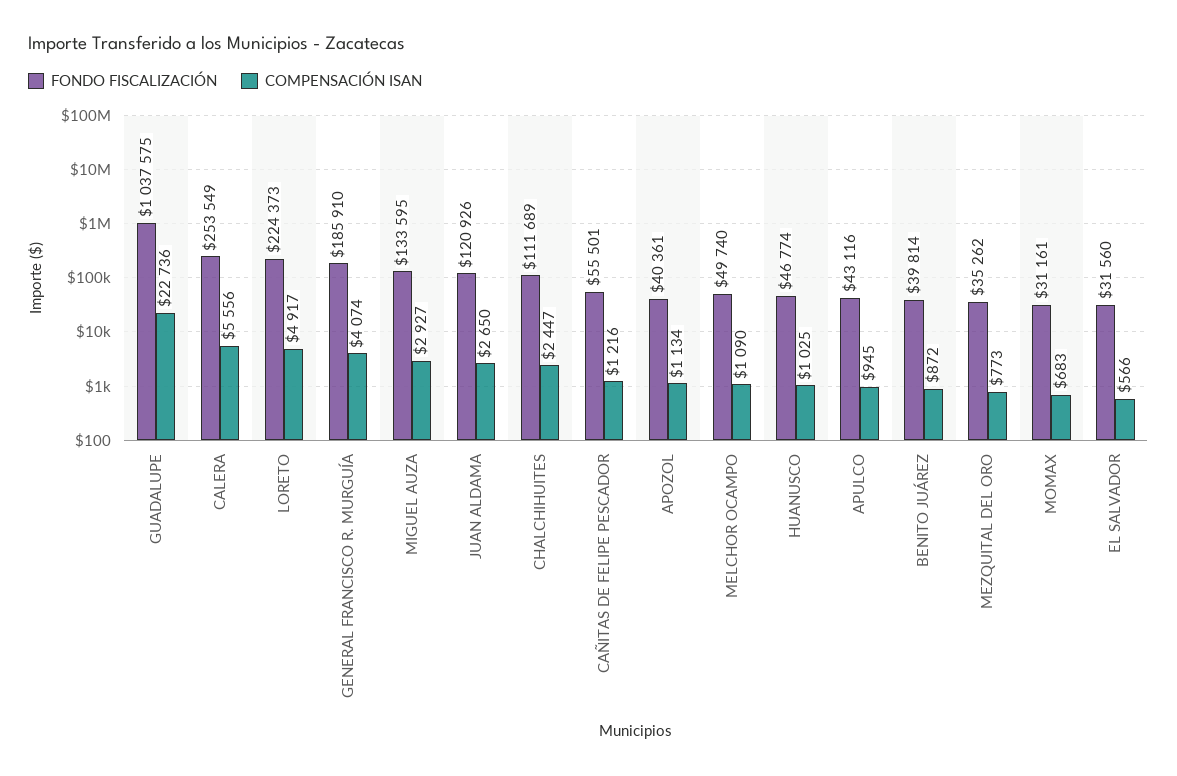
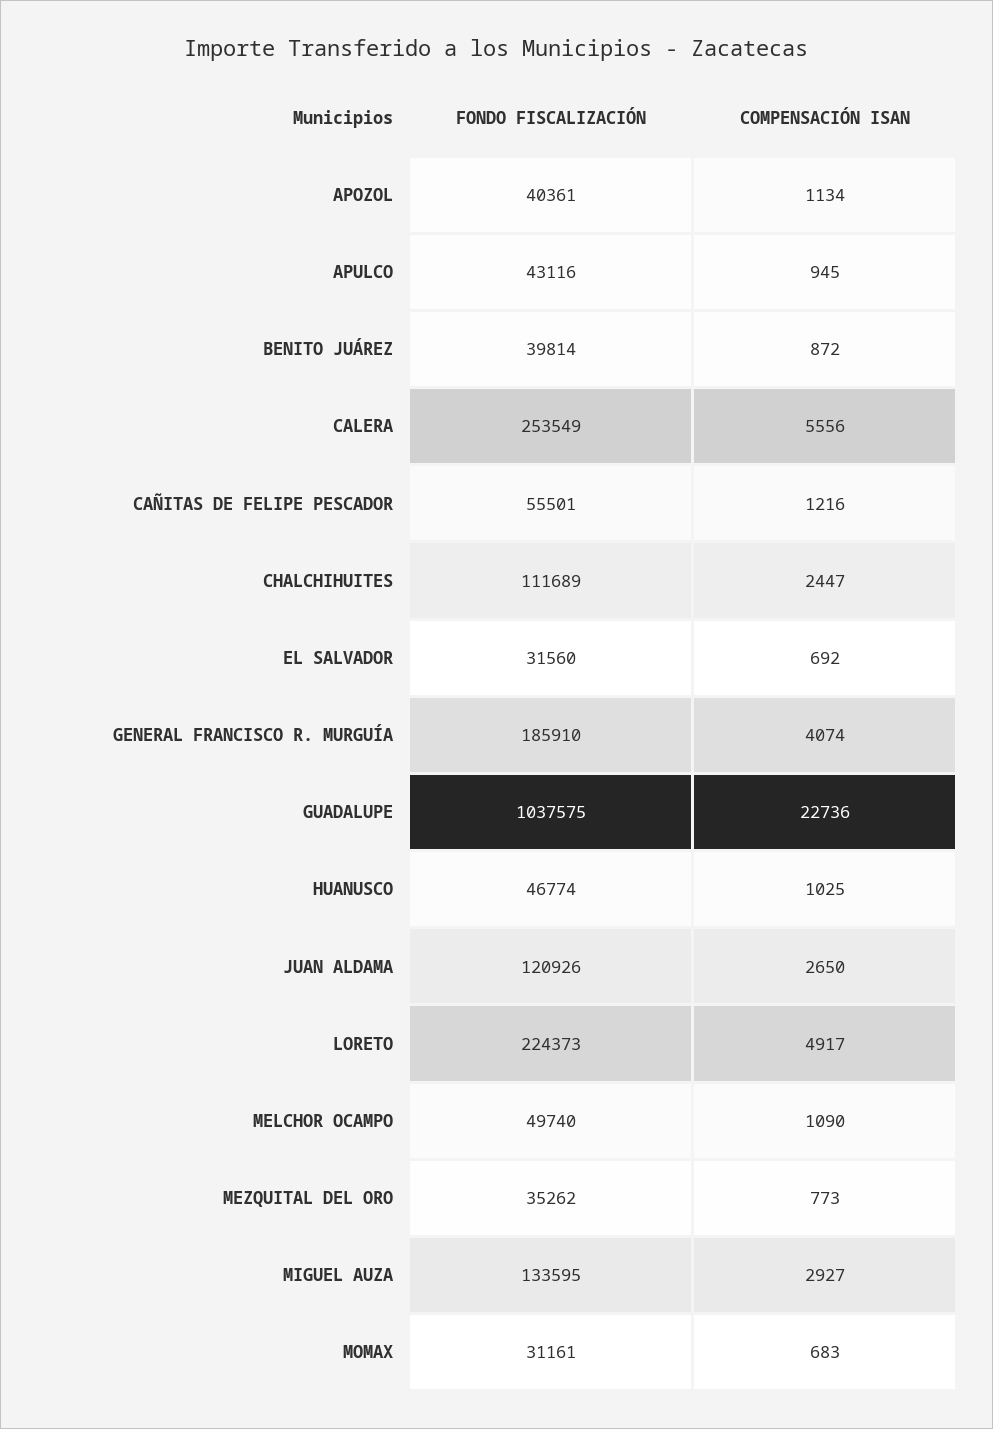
  {
    "FONDO FISCALIZACIÓN": {
      "GUADALUPE": 1037575,
      "CALERA": 253549,
      "LORETO": 224373,
      "GENERAL FRANCISCO R. MURGUÍA": 185910,
      "MIGUEL AUZA": 133595,
      "JUAN ALDAMA": 120926,
      "CHALCHIHUITES": 111689,
      "CAÑITAS DE FELIPE PESCADOR": 55501,
      "APOZOL": 40361,
      "MELCHOR OCAMPO": 49740,
      "HUANUSCO": 46774,
      "APULCO": 43116,
      "BENITO JUÁREZ": 39814,
      "MEZQUITAL DEL ORO": 35262,
      "MOMAX": 31161,
      "EL SALVADOR": 31560
    },
    "COMPENSACIÓN ISAN": {
      "GUADALUPE": 22736,
      "CALERA": 5556,
      "LORETO": 4917,
      "GENERAL FRANCISCO R. MURGUÍA": 4074,
      "MIGUEL AUZA": 2927,
      "JUAN ALDAMA": 2650,
      "CHALCHIHUITES": 2447,
      "CAÑITAS DE FELIPE PESCADOR": 1216,
      "APOZOL": 1134,
      "MELCHOR OCAMPO": 1090,
      "HUANUSCO": 1025,
      "APULCO": 945,
      "BENITO JUÁREZ": 872,
      "MEZQUITAL DEL ORO": 773,
      "MOMAX": 683,
-     "EL SALVADOR": 566
+     "EL SALVADOR": 692
    }
  }

